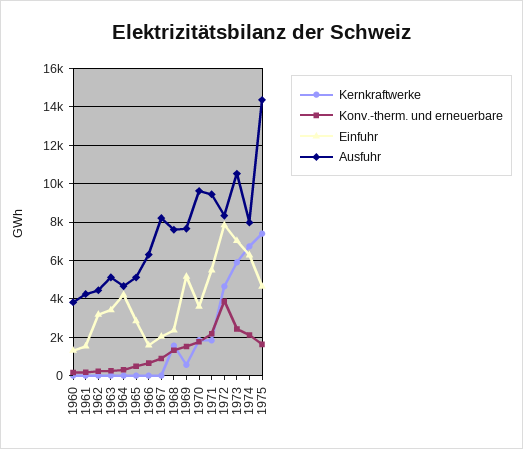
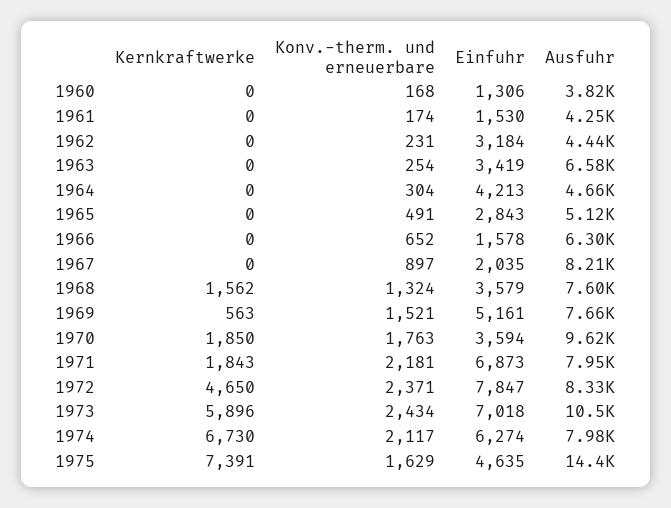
  {
    "Kernkraftwerke": {
      "1960": 0,
      "1961": 0,
      "1962": 0,
      "1963": 0,
      "1964": 0,
      "1965": 0,
      "1966": 0,
      "1967": 0,
      "1968": 1562,
      "1969": 563,
      "1970": 1850,
      "1971": 1843,
      "1972": 4650,
      "1973": 5896,
      "1974": 6730,
      "1975": 7391
    },
    "Konv.-therm. und erneuerbare": {
      "1960": 168,
      "1961": 174,
      "1962": 231,
      "1963": 254,
      "1964": 304,
      "1965": 491,
      "1966": 652,
      "1967": 897,
      "1968": 1324,
      "1969": 1521,
      "1970": 1763,
      "1971": 2181,
-     "1972": 4000,
+     "1972": 2371,
      "1973": 2434,
      "1974": 2117,
      "1975": 1629
    },
    "Einfuhr": {
      "1960": 1306,
      "1961": 1530,
      "1962": 3184,
      "1963": 3419,
      "1964": 4213,
      "1965": 2843,
      "1966": 1578,
      "1967": 2035,
-     "1968": 2500,
+     "1968": 3579,
      "1969": 5161,
      "1970": 3594,
-     "1971": 5500,
+     "1971": 6873,
      "1972": 7847,
      "1973": 7018,
      "1974": 6274,
      "1975": 4635
    },
    "Ausfuhr": {
      "1960": 3820,
      "1961": 4250,
      "1962": 4440,
-     "1963": 5000,
+     "1963": 6580,
      "1964": 4660,
      "1965": 5120,
      "1966": 6300,
      "1967": 8210,
      "1968": 7600,
      "1969": 7660,
      "1970": 9620,
-     "1971": 9500,
+     "1971": 7950,
      "1972": 8330,
      "1973": 10500,
      "1974": 7980,
      "1975": 14400
    }
  }

